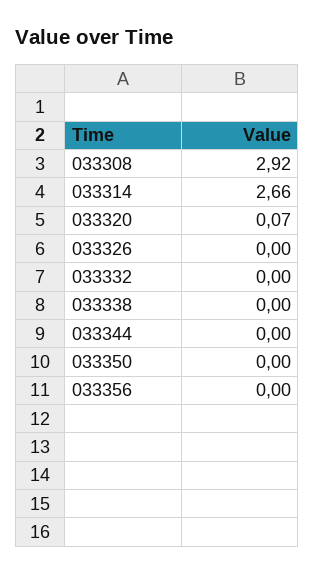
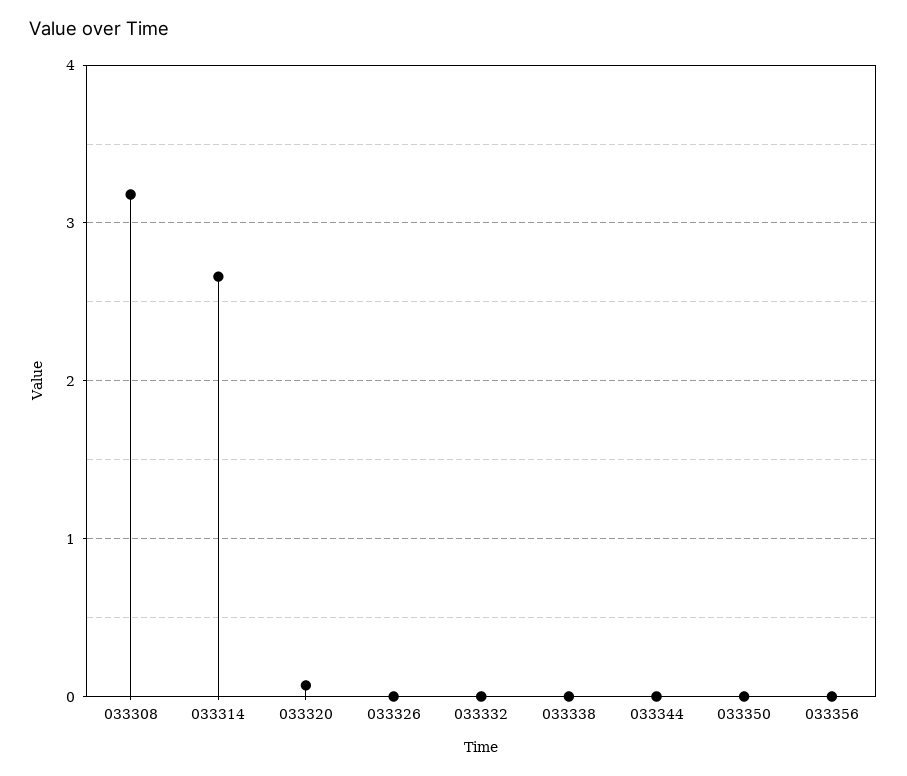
  {
-   "033308": 2.92,
+   "033308": 3.2,
    "033314": 2.66,
    "033320": 0.07,
    "033326": 0,
    "033332": 0,
    "033338": 0,
    "033344": 0,
    "033350": 0,
    "033356": 0
  }

